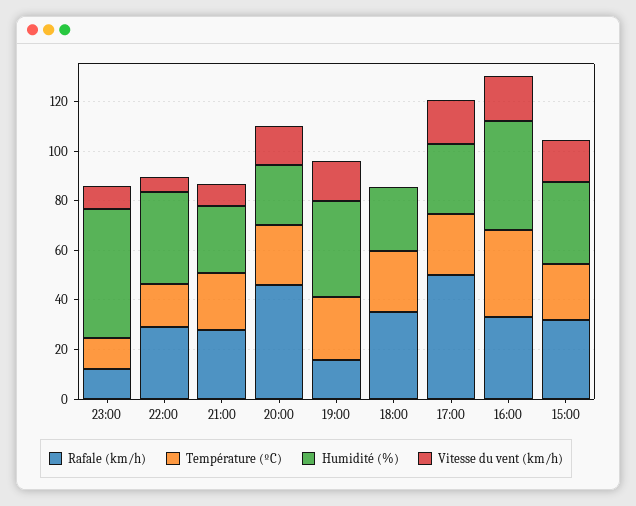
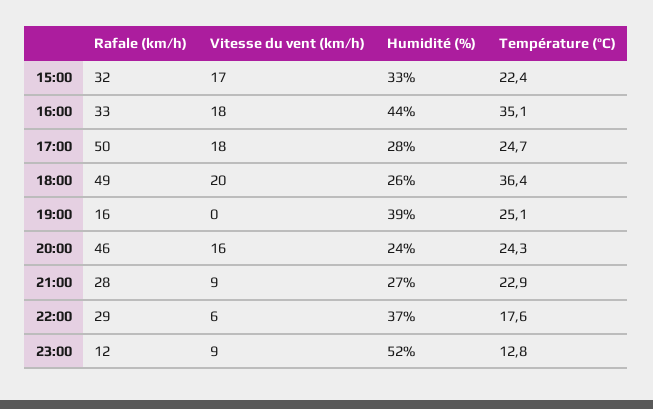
  {
    "Rafale (km/h)": {
      "23:00": 12,
      "22:00": 29,
      "21:00": 28,
      "20:00": 46,
      "19:00": 16,
-     "18:00": 35,
+     "18:00": 49,
      "17:00": 50,
      "16:00": 33,
      "15:00": 32
    },
    "Température (ºC)": {
      "23:00": 12.8,
      "22:00": 17.6,
      "21:00": 22.9,
      "20:00": 24.3,
      "19:00": 25.1,
-     "18:00": 25,
+     "18:00": 36.4,
      "17:00": 24.7,
      "16:00": 35.1,
      "15:00": 22.4
    },
    "Humidité (%)": {
      "23:00": 52,
      "22:00": 37,
      "21:00": 27,
      "20:00": 24,
      "19:00": 39,
      "18:00": 26,
      "17:00": 28,
      "16:00": 44,
      "15:00": 33
    },
    "Vitesse du vent (km/h)": {
      "23:00": 9,
      "22:00": 6,
      "21:00": 9,
      "20:00": 16,
-     "19:00": 15,
+     "19:00": 0,
-     "18:00": 0,
+     "18:00": 20,
      "17:00": 18,
      "16:00": 18,
      "15:00": 17
    }
  }

